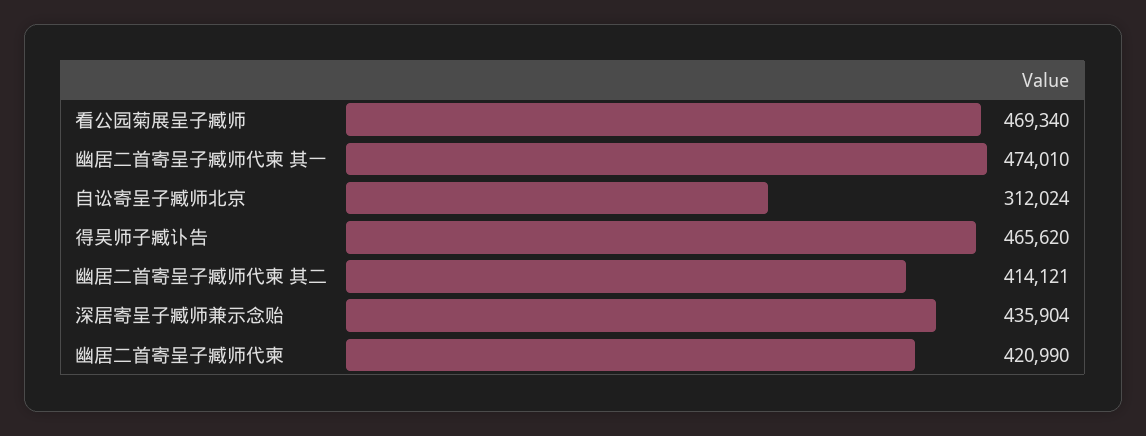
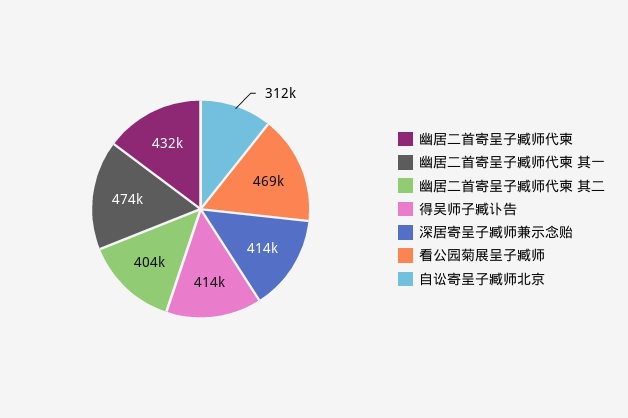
  {
    "看公园菊展呈子臧师": 469340,
    "幽居二首寄呈子臧师代柬 其一": 474010,
    "自讼寄呈子臧师北京": 312024,
-   "得吴师子臧讣告": 465620,
+   "得吴师子臧讣告": 414000,
-   "幽居二首寄呈子臧师代柬 其二": 414121,
+   "幽居二首寄呈子臧师代柬 其二": 404000,
-   "深居寄呈子臧师兼示念贻": 435904,
+   "深居寄呈子臧师兼示念贻": 414000,
-   "幽居二首寄呈子臧师代柬": 420990
+   "幽居二首寄呈子臧师代柬": 432000
  }

